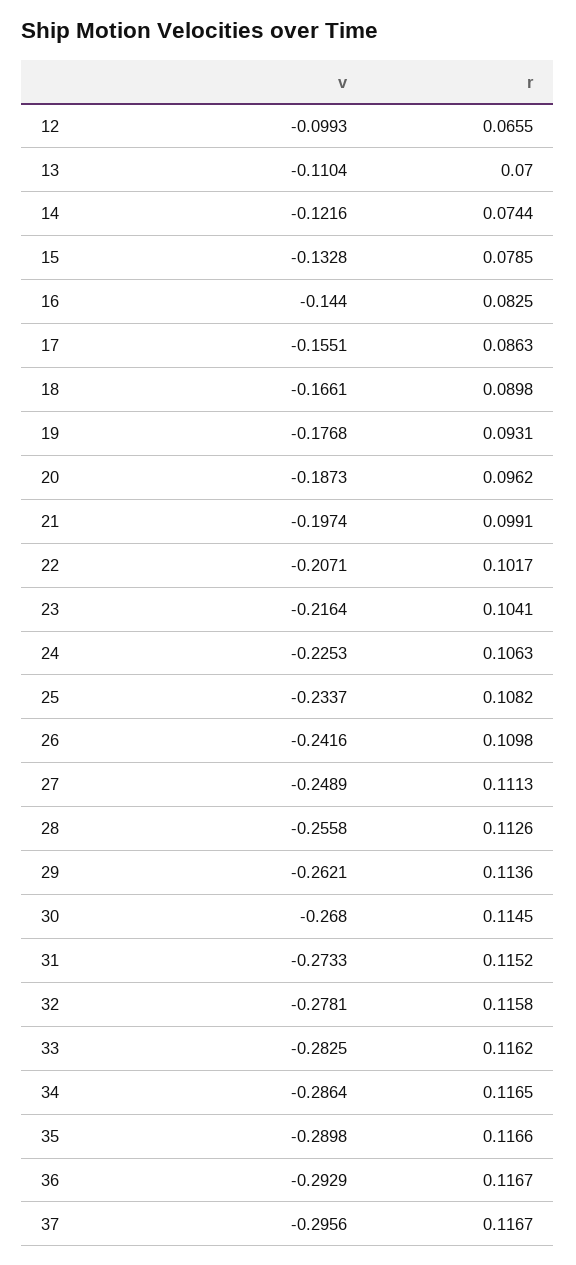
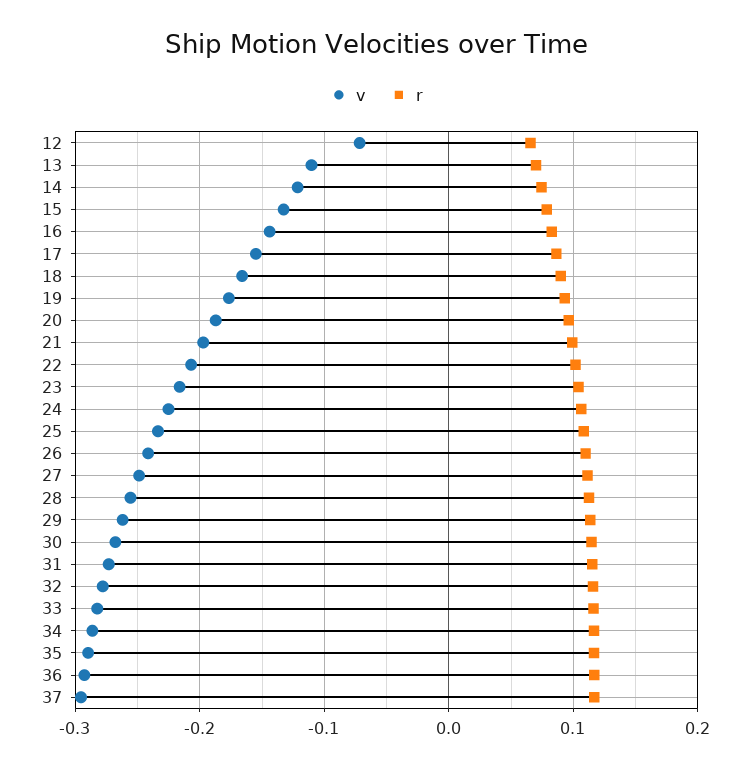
  {
    "v": {
-     "12": -0.0993,
+     "12": -0.07,
      "13": -0.1104,
      "14": -0.1216,
      "15": -0.1328,
      "16": -0.144,
      "17": -0.1551,
      "18": -0.1661,
      "19": -0.1768,
      "20": -0.1873,
      "21": -0.1974,
      "22": -0.2071,
      "23": -0.2164,
      "24": -0.2253,
      "25": -0.2337,
      "26": -0.2416,
      "27": -0.2489,
      "28": -0.2558,
      "29": -0.2621,
      "30": -0.268,
      "31": -0.2733,
      "32": -0.2781,
      "33": -0.2825,
      "34": -0.2864,
      "35": -0.2898,
      "36": -0.2929,
      "37": -0.2956
    },
    "r": {
      "12": 0.0655,
      "13": 0.07,
      "14": 0.0744,
      "15": 0.0785,
      "16": 0.0825,
      "17": 0.0863,
      "18": 0.0898,
      "19": 0.0931,
      "20": 0.0962,
      "21": 0.0991,
      "22": 0.1017,
      "23": 0.1041,
      "24": 0.1063,
      "25": 0.1082,
      "26": 0.1098,
      "27": 0.1113,
      "28": 0.1126,
      "29": 0.1136,
      "30": 0.1145,
      "31": 0.1152,
      "32": 0.1158,
      "33": 0.1162,
      "34": 0.1165,
      "35": 0.1166,
      "36": 0.1167,
      "37": 0.1167
    }
  }

